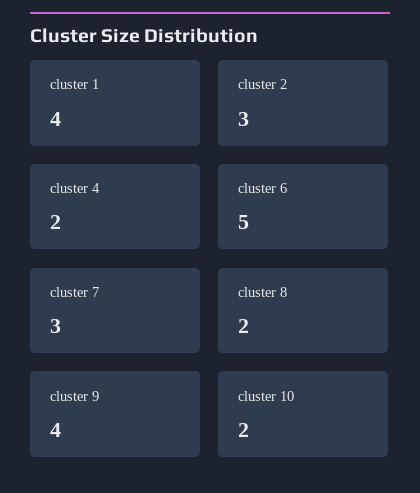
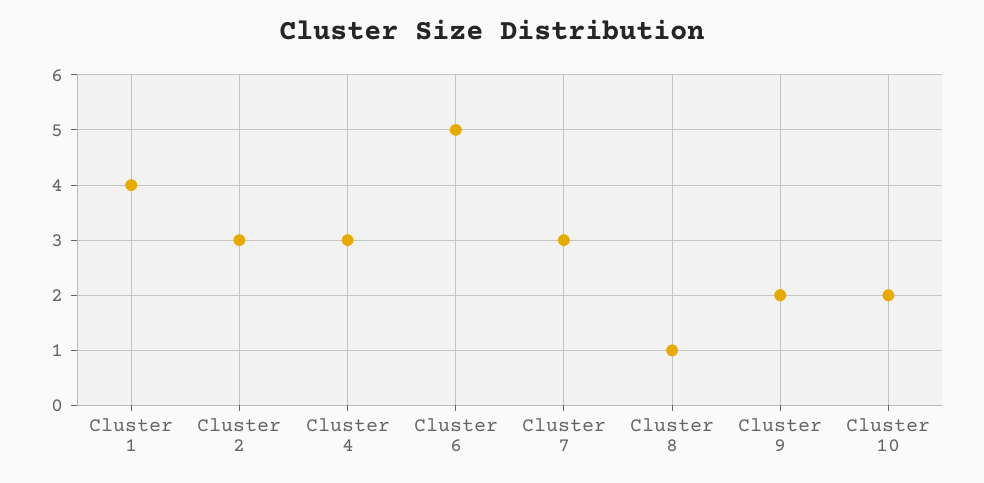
  {
    "cluster 1": 4,
    "cluster 2": 3,
-   "cluster 4": 2,
+   "cluster 4": 3,
    "cluster 6": 5,
    "cluster 7": 3,
-   "cluster 8": 2,
+   "cluster 8": 1,
-   "cluster 9": 4,
+   "cluster 9": 2,
    "cluster 10": 2
  }

